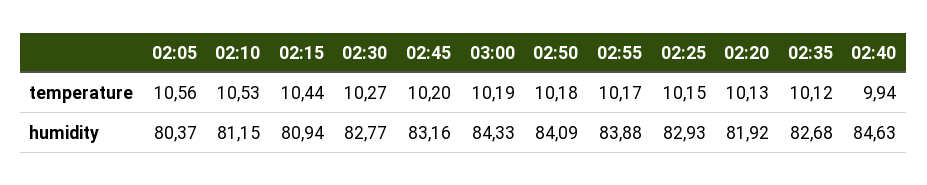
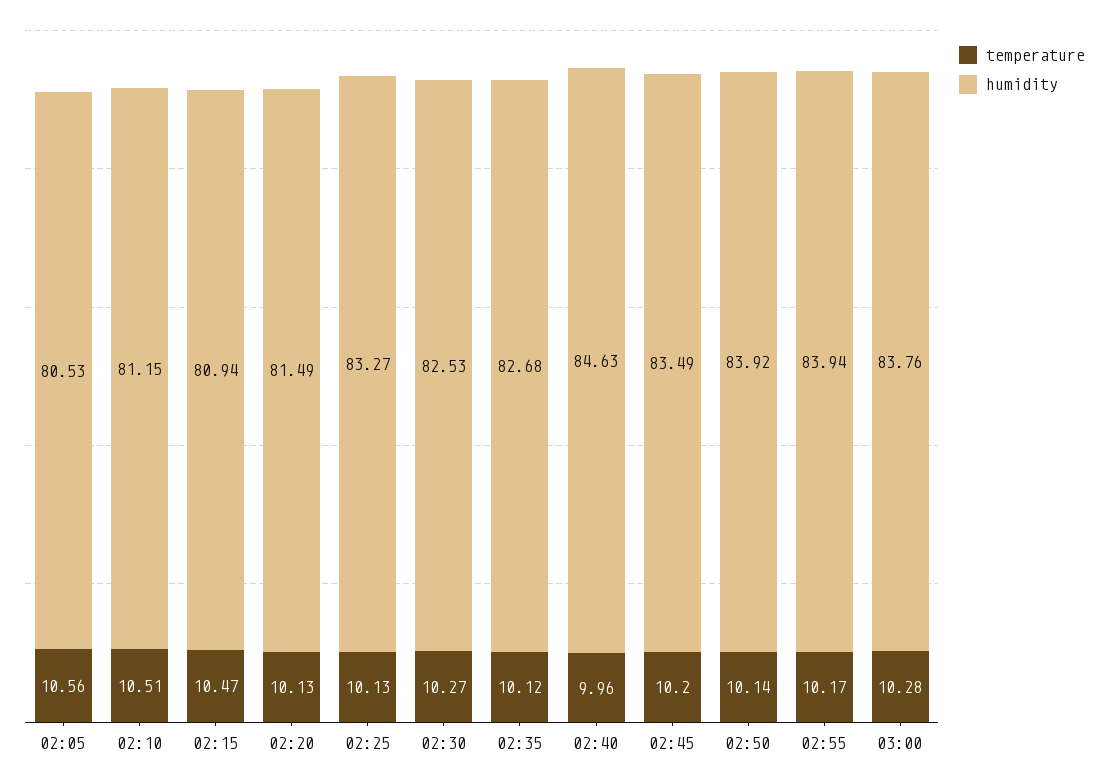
  {
    "temperature": {
      "02:05": 10.56,
-     "02:10": 10.53,
+     "02:10": 10.51,
-     "02:15": 10.44,
+     "02:15": 10.47,
      "02:30": 10.27,
      "02:45": 10.2,
-     "03:00": 10.19,
+     "03:00": 10.28,
-     "02:50": 10.18,
+     "02:50": 10.14,
      "02:55": 10.17,
-     "02:25": 10.15,
+     "02:25": 10.13,
      "02:20": 10.13,
      "02:35": 10.12,
-     "02:40": 9.94
+     "02:40": 9.96
    },
    "humidity": {
-     "02:05": 80.37,
+     "02:05": 80.53,
      "02:10": 81.15,
      "02:15": 80.94,
-     "02:30": 82.77,
+     "02:30": 82.53,
-     "02:45": 83.16,
+     "02:45": 83.49,
-     "03:00": 84.33,
+     "03:00": 83.76,
-     "02:50": 84.09,
+     "02:50": 83.92,
-     "02:55": 83.88,
+     "02:55": 83.94,
-     "02:25": 82.93,
+     "02:25": 83.27,
-     "02:20": 81.92,
+     "02:20": 81.49,
      "02:35": 82.68,
      "02:40": 84.63
    }
  }

